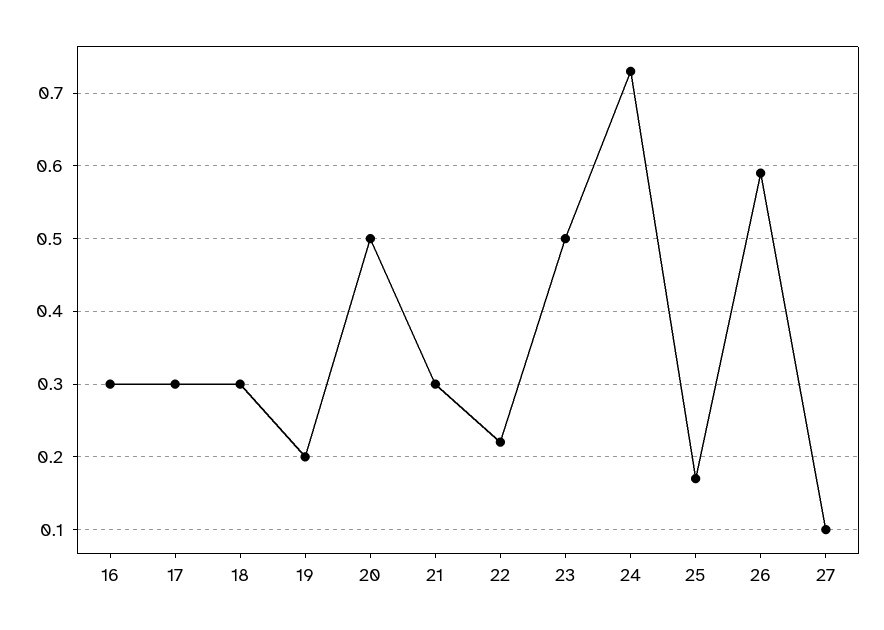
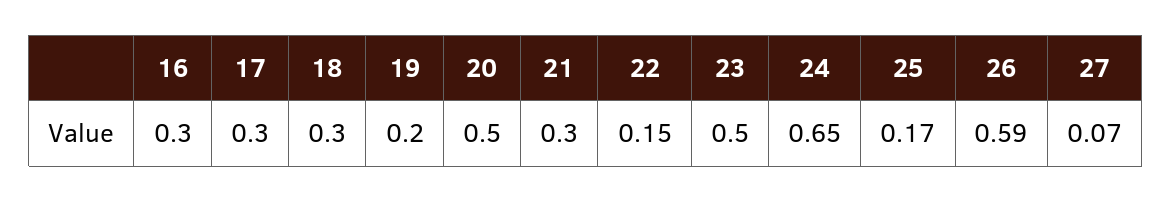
  {
    "16": 0.3,
    "17": 0.3,
    "18": 0.3,
    "19": 0.2,
    "20": 0.5,
    "21": 0.3,
-   "22": 0.22,
+   "22": 0.15,
    "23": 0.5,
-   "24": 0.73,
+   "24": 0.65,
    "25": 0.17,
    "26": 0.59,
-   "27": 0.1
+   "27": 0.07
  }

